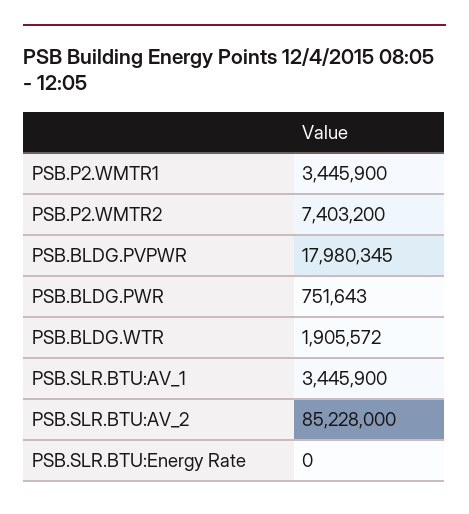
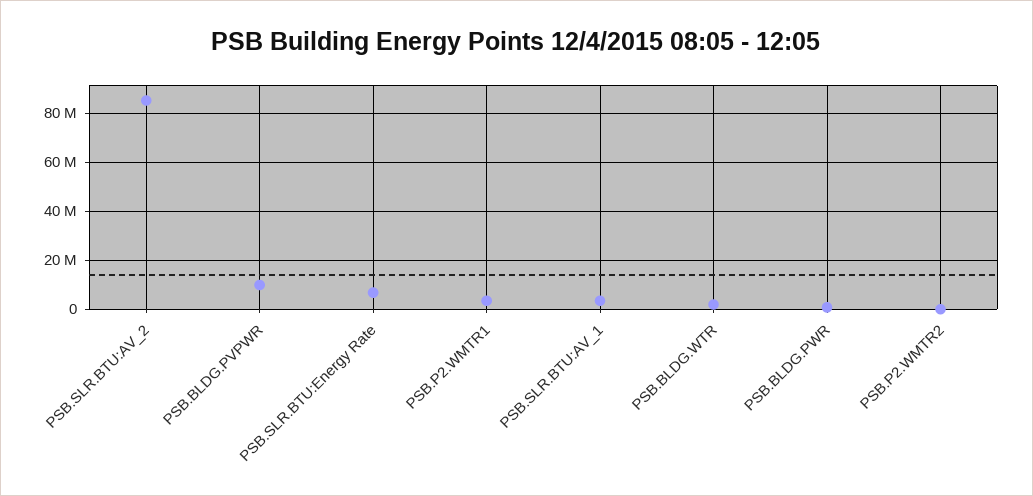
  {
    "PSB.P2.WMTR1": 3445900,
-   "PSB.P2.WMTR2": 7403200,
+   "PSB.P2.WMTR2": 0,
-   "PSB.BLDG.PVPWR": 17980345,
+   "PSB.BLDG.PVPWR": 10000000,
    "PSB.BLDG.PWR": 751643,
    "PSB.BLDG.WTR": 1905572,
    "PSB.SLR.BTU:AV_1": 3445900,
    "PSB.SLR.BTU:AV_2": 85228000,
-   "PSB.SLR.BTU:Energy Rate": 0
+   "PSB.SLR.BTU:Energy Rate": 7500000
  }

